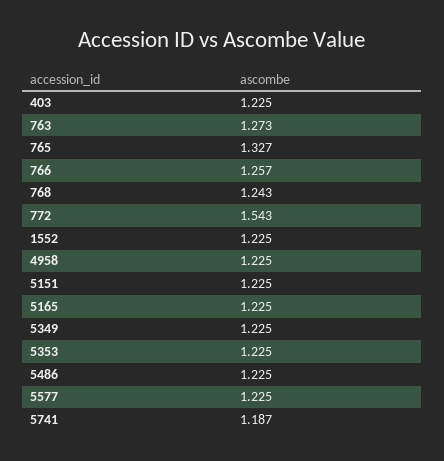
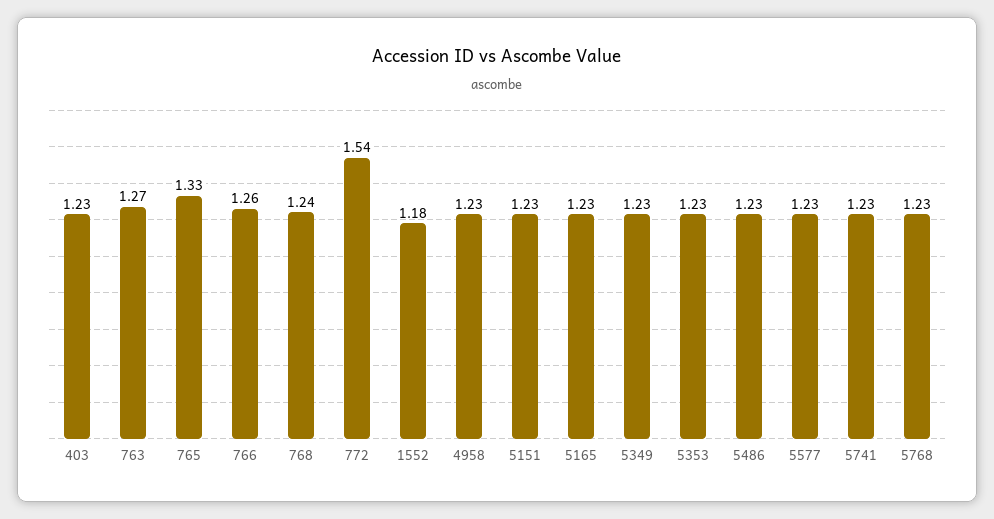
  {
    "403": 1.225,
    "763": 1.273,
    "765": 1.327,
    "766": 1.257,
    "768": 1.243,
    "772": 1.543,
-   "1552": 1.225,
+   "1552": 1.18,
    "4958": 1.225,
    "5151": 1.225,
    "5165": 1.225,
    "5349": 1.225,
    "5353": 1.225,
    "5486": 1.225,
    "5577": 1.225,
-   "5741": 1.187
+   "5741": 1.23,
+   "5768": 1.23
  }

